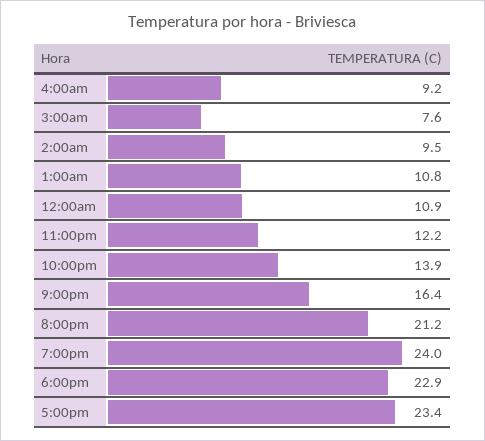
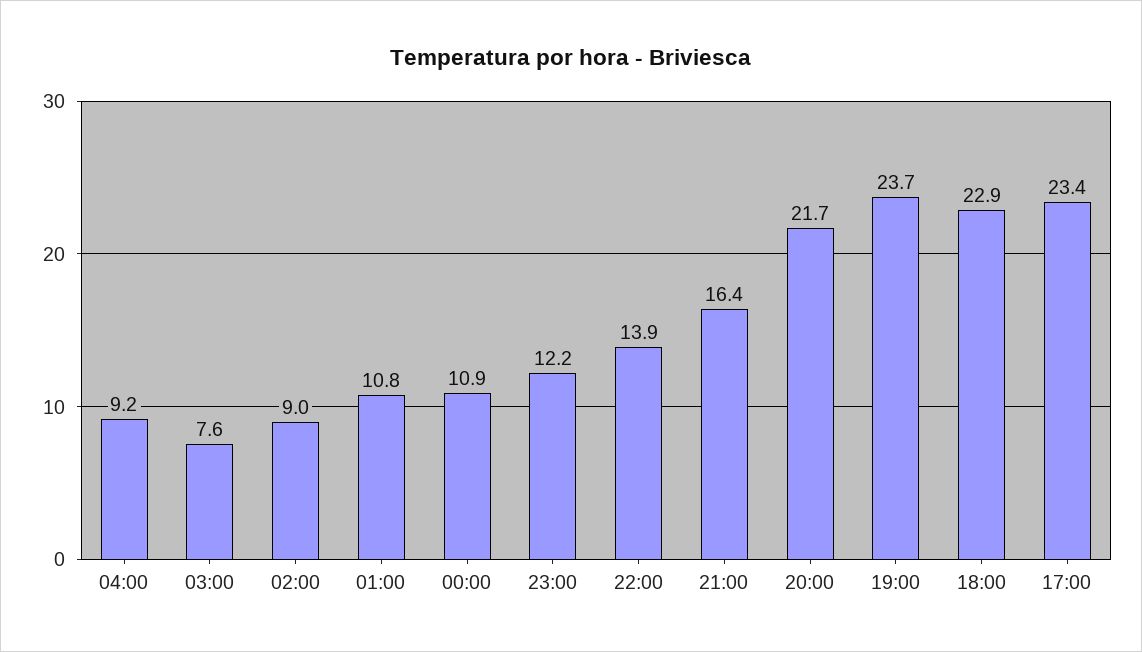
  {
    "4:00am": 9.2,
    "3:00am": 7.6,
-   "2:00am": 9.5,
+   "2:00am": 9,
    "1:00am": 10.8,
    "12:00am": 10.9,
    "11:00pm": 12.2,
    "10:00pm": 13.9,
    "9:00pm": 16.4,
-   "8:00pm": 21.2,
+   "8:00pm": 21.7,
-   "7:00pm": 24,
+   "7:00pm": 23.7,
    "6:00pm": 22.9,
    "5:00pm": 23.4
  }

